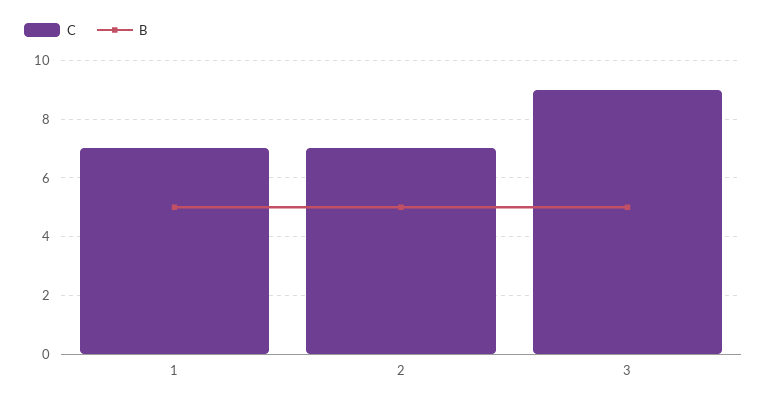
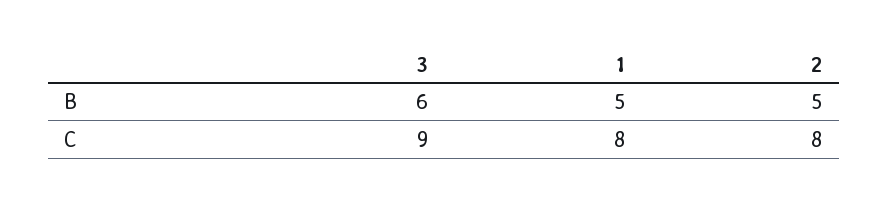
  {
    "C": {
-     "1": 7,
+     "1": 8,
-     "2": 7,
+     "2": 8,
      "3": 9
    },
    "B": {
      "1": 5,
      "2": 5,
-     "3": 5
+     "3": 6
    }
  }

